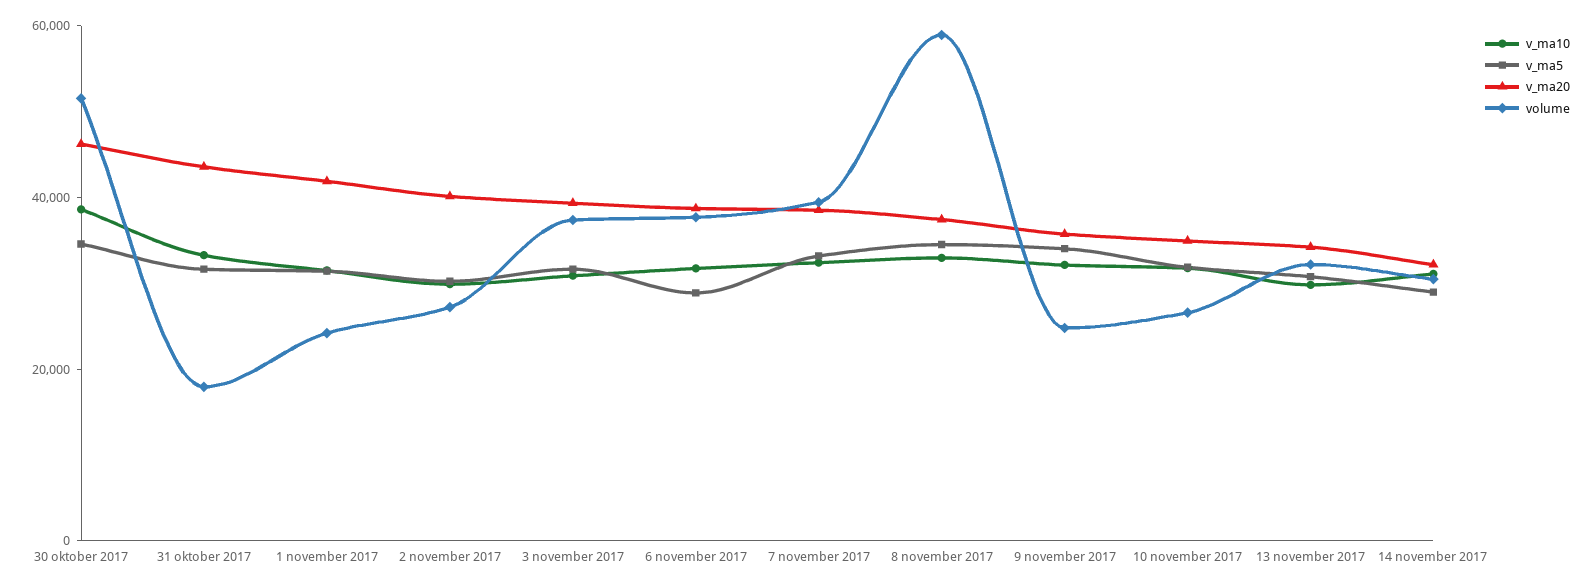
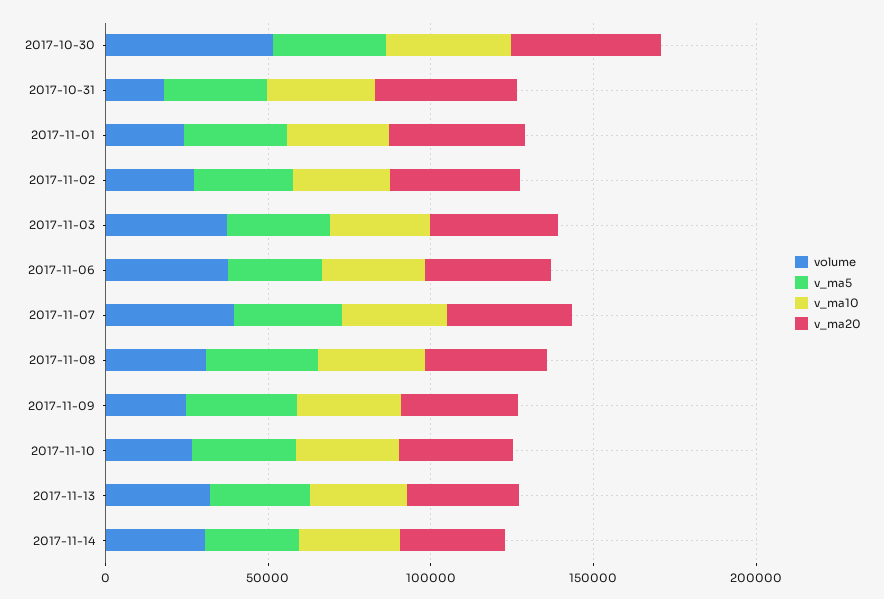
  {
    "v_ma10": {
      "30 oktober 2017": 40000,
      "31 oktober 2017": 35000,
      "1 november 2017": 30000,
      "2 november 2017": 30000,
      "3 november 2017": 30000,
      "6 november 2017": 30000,
      "7 november 2017": 30000,
      "8 november 2017": 35000,
      "9 november 2017": 30000,
      "10 november 2017": 30000,
      "13 november 2017": 30000,
      "14 november 2017": 30000
    },
    "v_ma5": {
      "30 oktober 2017": 35000,
      "31 oktober 2017": 30000,
      "1 november 2017": 30000,
      "2 november 2017": 30000,
      "3 november 2017": 30000,
      "6 november 2017": 30000,
      "7 november 2017": 35000,
      "8 november 2017": 35000,
      "9 november 2017": 35000,
      "10 november 2017": 30000,
      "13 november 2017": 30000,
      "14 november 2017": 30000
    },
    "v_ma20": {
      "30 oktober 2017": 45000,
      "31 oktober 2017": 45000,
      "1 november 2017": 40000,
      "2 november 2017": 40000,
      "3 november 2017": 40000,
      "6 november 2017": 40000,
      "7 november 2017": 40000,
      "8 november 2017": 35000,
      "9 november 2017": 35000,
      "10 november 2017": 35000,
      "13 november 2017": 35000,
      "14 november 2017": 30000
    },
    "volume": {
      "30 oktober 2017": 50000,
      "31 oktober 2017": 20000,
      "1 november 2017": 25000,
      "2 november 2017": 25000,
      "3 november 2017": 35000,
      "6 november 2017": 40000,
      "7 november 2017": 40000,
-     "8 november 2017": 60000,
+     "8 november 2017": 30000,
      "9 november 2017": 25000,
      "10 november 2017": 25000,
      "13 november 2017": 30000,
      "14 november 2017": 30000
    }
  }

